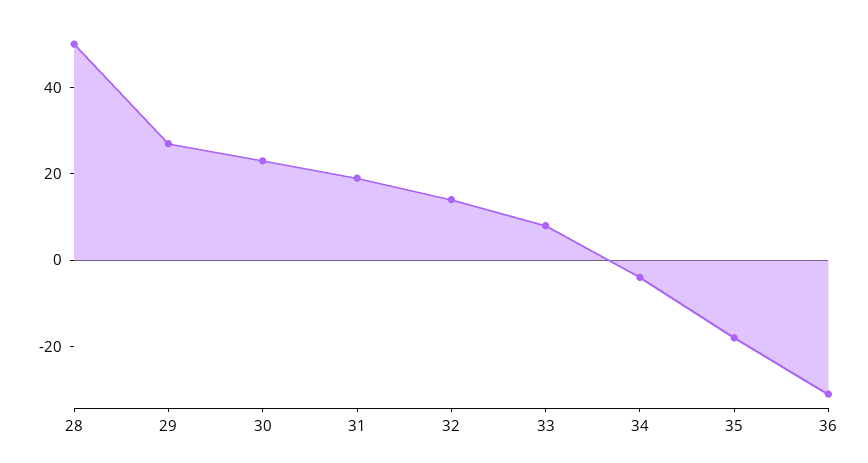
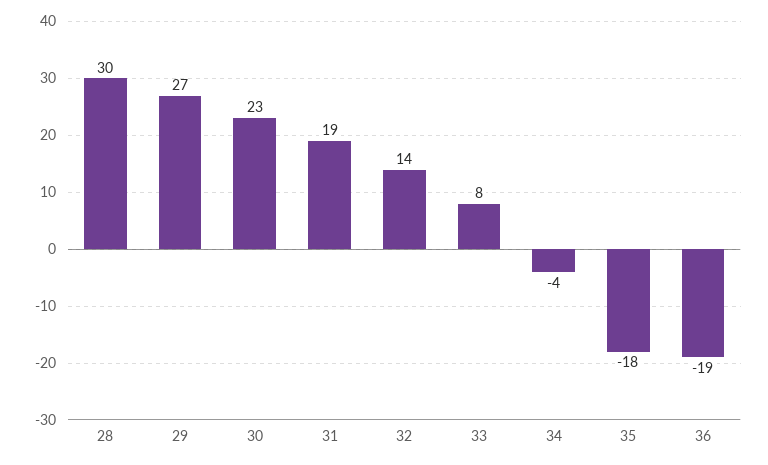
  {
-   "28": 50,
+   "28": 30,
    "29": 27,
    "30": 23,
    "31": 19,
    "32": 14,
    "33": 8,
    "34": -4,
    "35": -18,
-   "36": -30
+   "36": -19
  }

